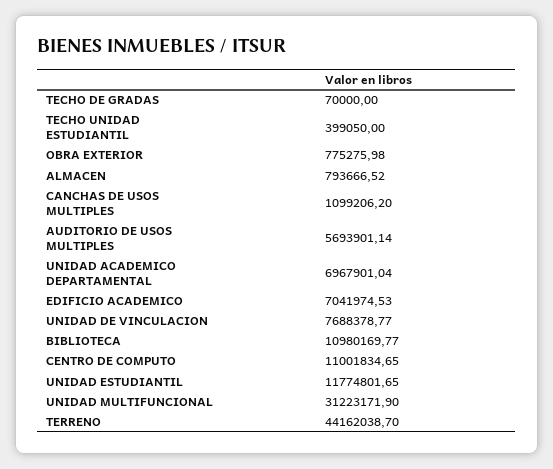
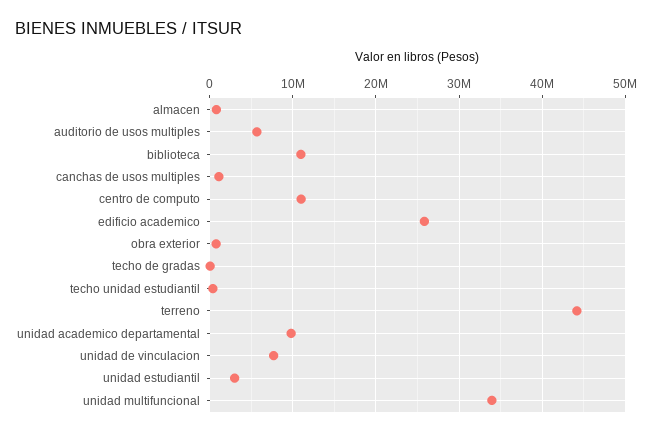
  {
    "TECHO DE GRADAS": 70000,
    "TECHO UNIDAD ESTUDIANTIL": 399050,
    "OBRA EXTERIOR": 775275.98,
    "ALMACEN": 793666.52,
    "CANCHAS DE USOS MULTIPLES": 1099206.2,
    "AUDITORIO DE USOS MULTIPLES": 5693901.14,
-   "UNIDAD ACADEMICO DEPARTAMENTAL": 6967901.04,
+   "UNIDAD ACADEMICO DEPARTAMENTAL": 10000000,
-   "EDIFICIO ACADEMICO": 7041974.53,
+   "EDIFICIO ACADEMICO": 26000000,
    "UNIDAD DE VINCULACION": 7688378.77,
    "BIBLIOTECA": 10980169.77,
    "CENTRO DE COMPUTO": 11001834.65,
-   "UNIDAD ESTUDIANTIL": 11774801.65,
+   "UNIDAD ESTUDIANTIL": 3000000,
-   "UNIDAD MULTIFUNCIONAL": 31223171.9,
+   "UNIDAD MULTIFUNCIONAL": 34000000,
    "TERRENO": 44162038.7
  }

